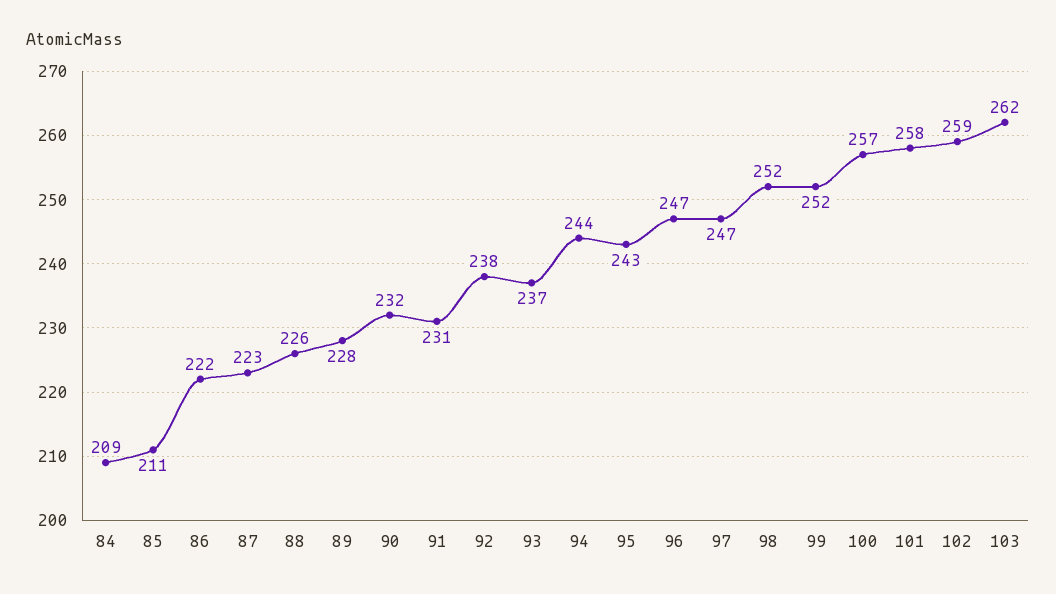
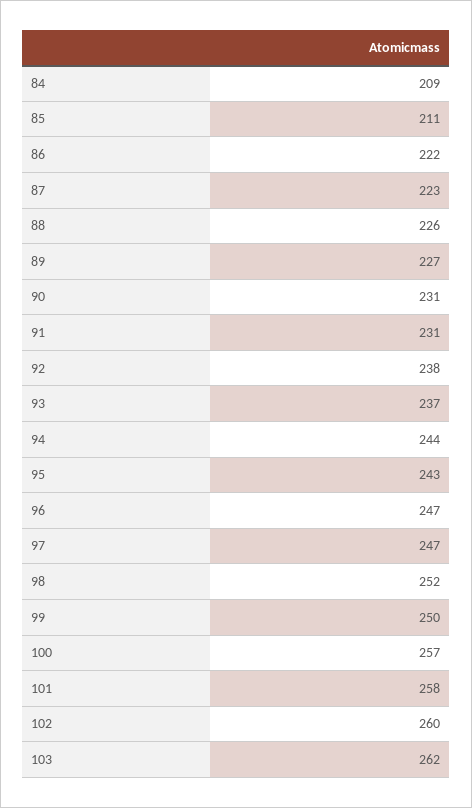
  {
    "84": 209,
    "85": 211,
    "86": 222,
    "87": 223,
    "88": 226,
-   "89": 228,
+   "89": 227,
-   "90": 232,
+   "90": 231,
    "91": 231,
    "92": 238,
    "93": 237,
    "94": 244,
    "95": 243,
    "96": 247,
    "97": 247,
    "98": 252,
-   "99": 252,
+   "99": 250,
    "100": 257,
    "101": 258,
-   "102": 259,
+   "102": 260,
    "103": 262
  }

